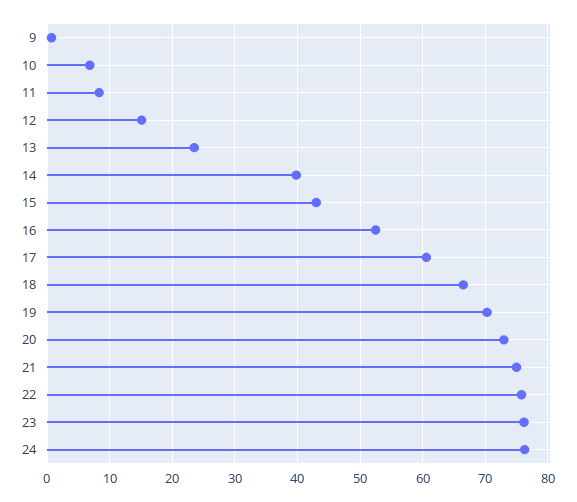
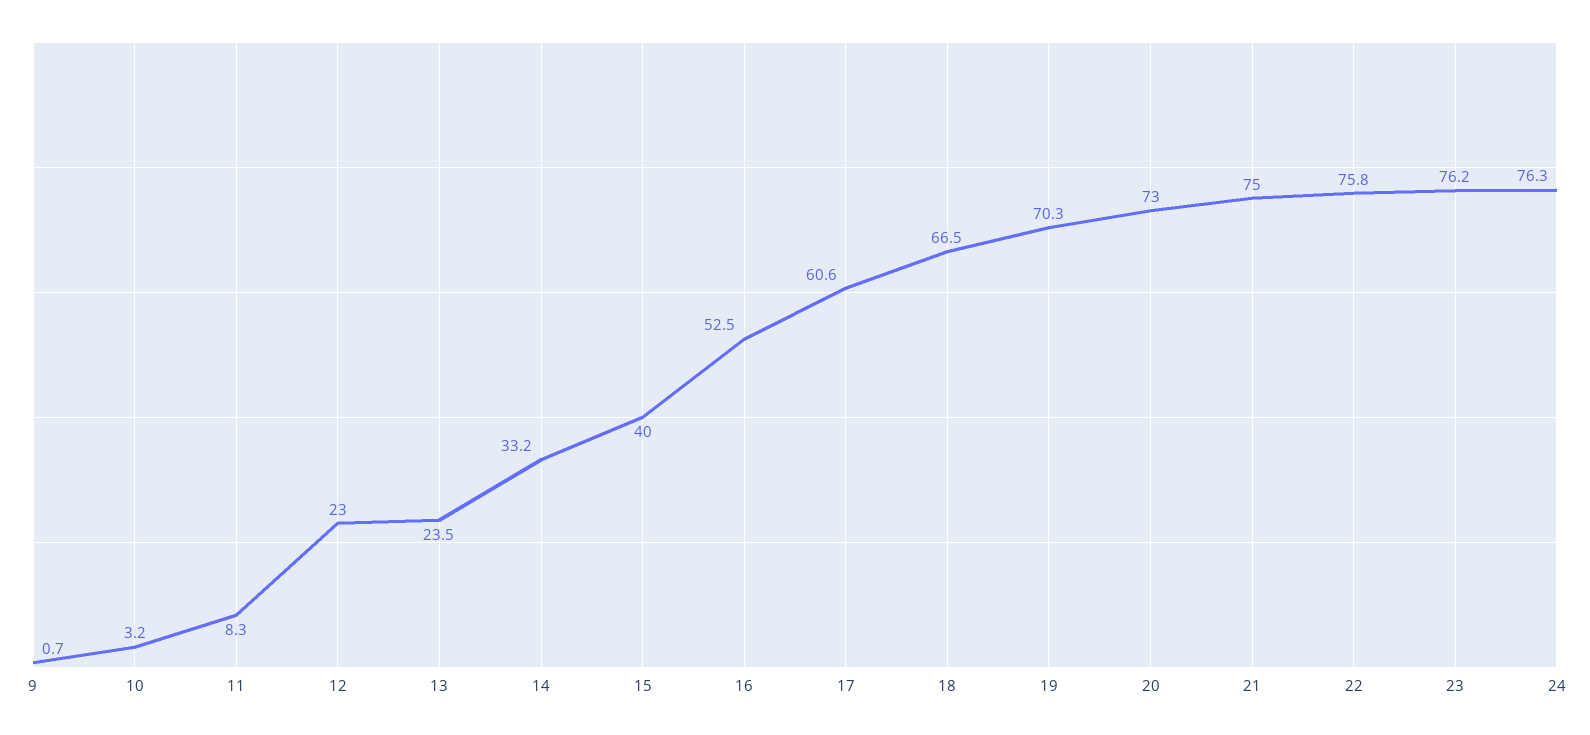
  {
    "9": 0.7,
-   "10": 7,
+   "10": 3.2,
    "11": 8.3,
-   "12": 15,
+   "12": 23,
    "13": 23.5,
-   "14": 40,
+   "14": 33.2,
-   "15": 43,
+   "15": 40,
    "16": 52.5,
    "17": 60.6,
    "18": 66.5,
    "19": 70.3,
    "20": 73,
    "21": 75,
    "22": 75.8,
    "23": 76.2,
    "24": 76.3
  }

